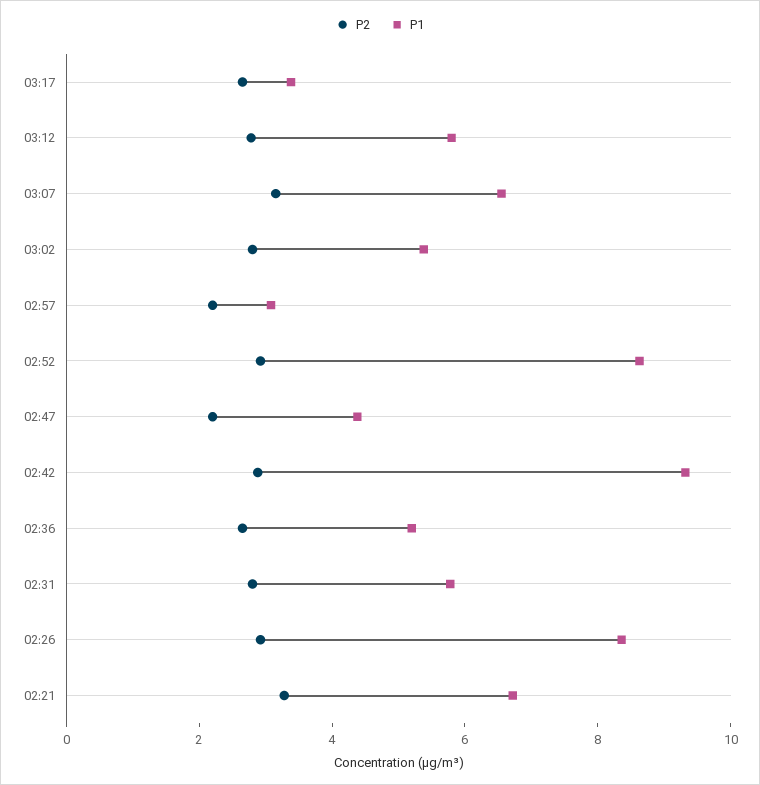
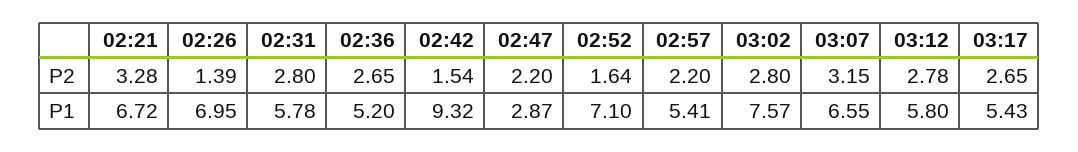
  {
    "P2": {
      "03:17": 2.65,
      "03:12": 2.78,
      "03:07": 3.15,
      "03:02": 2.8,
      "02:57": 2.2,
-     "02:52": 3,
+     "02:52": 1.64,
      "02:47": 2.2,
-     "02:42": 3,
+     "02:42": 1.54,
      "02:36": 2.65,
      "02:31": 2.8,
-     "02:26": 3,
+     "02:26": 1.39,
      "02:21": 3.28
    },
    "P1": {
-     "03:17": 3.5,
+     "03:17": 5.43,
      "03:12": 5.8,
      "03:07": 6.55,
-     "03:02": 5.5,
+     "03:02": 7.57,
-     "02:57": 3,
+     "02:57": 5.41,
-     "02:52": 8.5,
+     "02:52": 7.1,
-     "02:47": 4.5,
+     "02:47": 2.87,
      "02:42": 9.32,
      "02:36": 5.2,
      "02:31": 5.78,
-     "02:26": 8.5,
+     "02:26": 6.95,
      "02:21": 6.72
    }
  }

